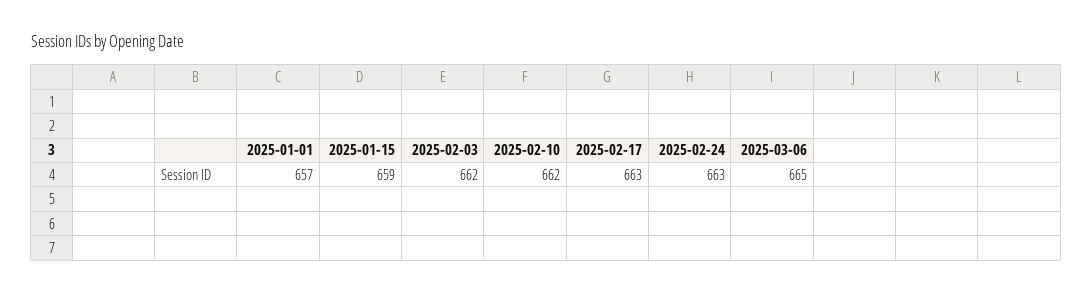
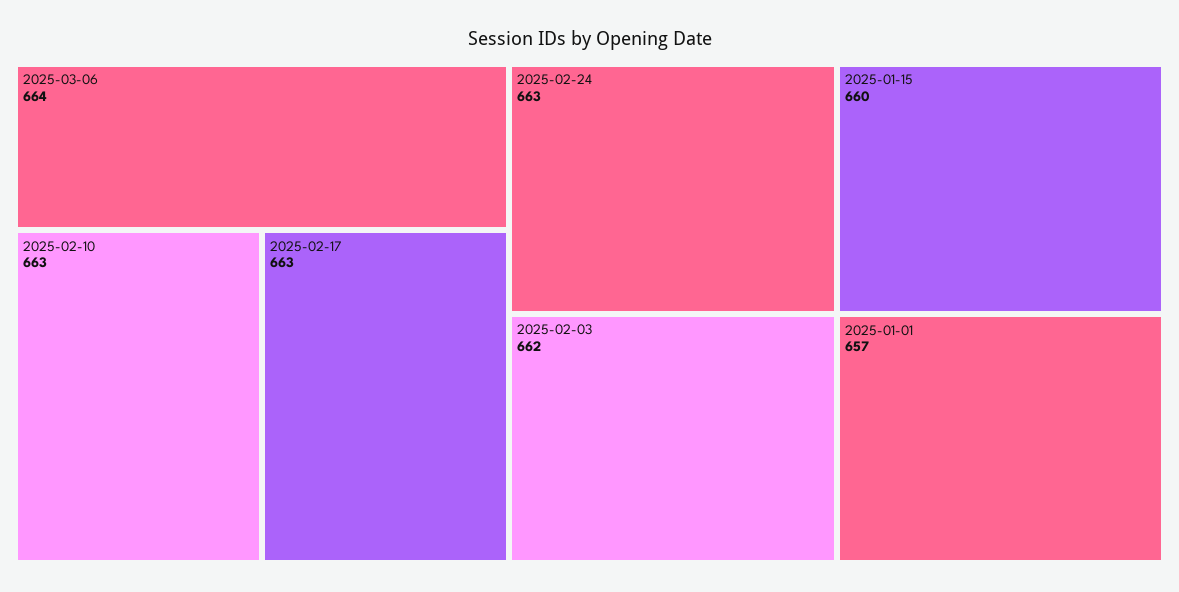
  {
    "2025-01-01": 657,
-   "2025-01-15": 659,
+   "2025-01-15": 660,
    "2025-02-03": 662,
-   "2025-02-10": 662,
+   "2025-02-10": 663,
    "2025-02-17": 663,
    "2025-02-24": 663,
-   "2025-03-06": 665
+   "2025-03-06": 664
  }

